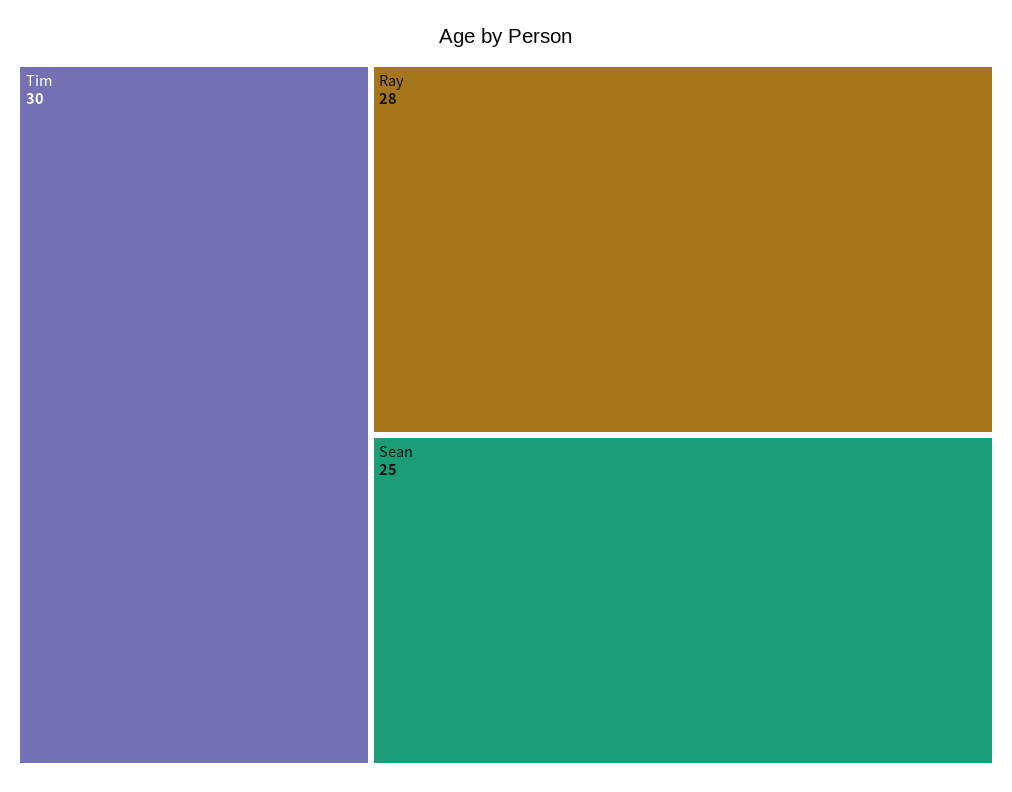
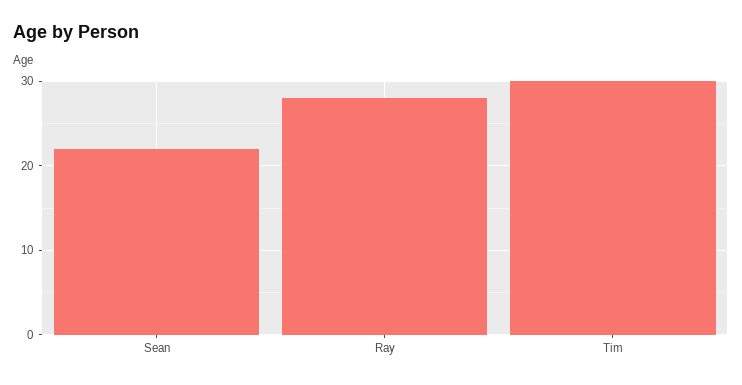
  {
    "Tim": 30,
    "Ray": 28,
-   "Sean": 25
+   "Sean": 22
  }

